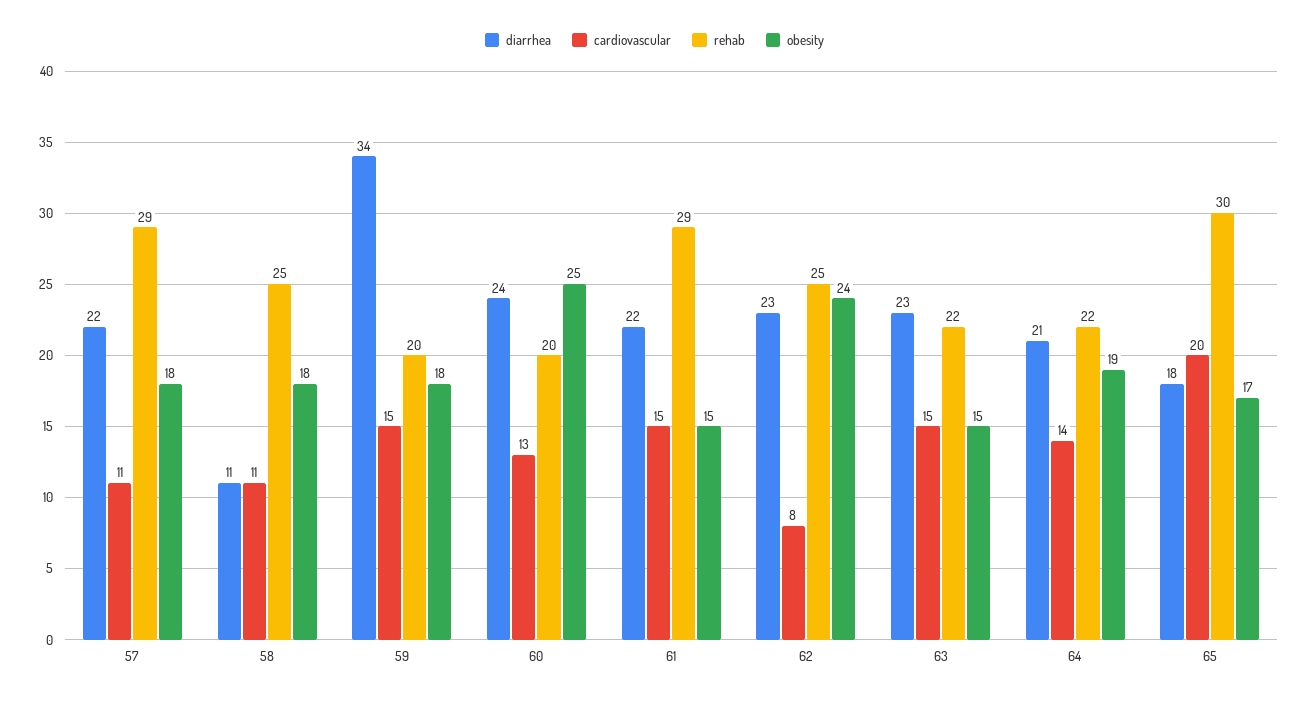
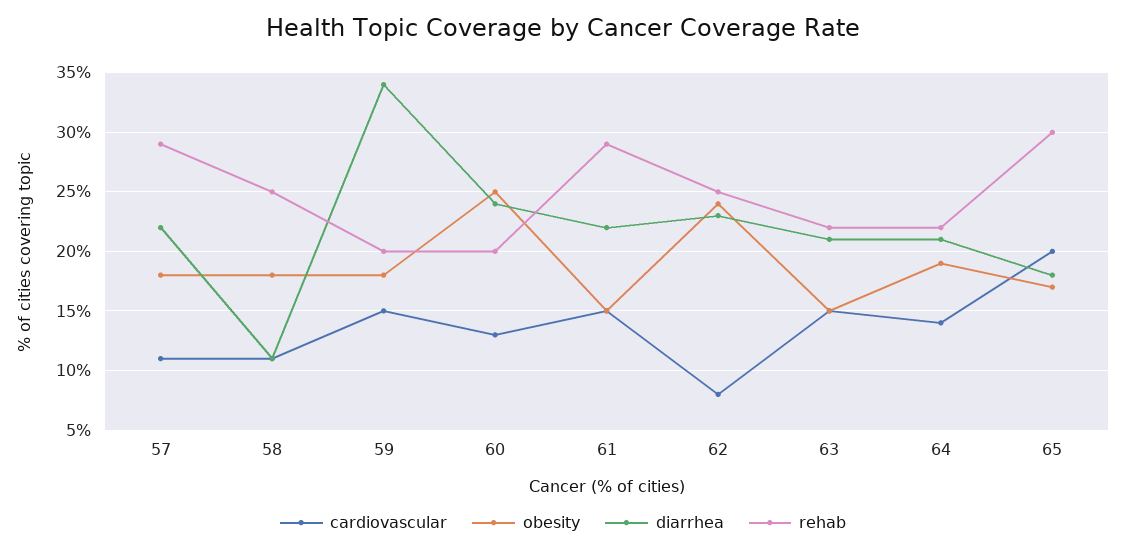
  {
    "diarrhea": {
      "57": 22,
      "58": 11,
      "59": 34,
      "60": 24,
      "61": 22,
      "62": 23,
-     "63": 23,
+     "63": 21,
      "64": 21,
      "65": 18
    },
    "cardiovascular": {
      "57": 11,
      "58": 11,
      "59": 15,
      "60": 13,
      "61": 15,
      "62": 8,
      "63": 15,
      "64": 14,
      "65": 20
    },
    "rehab": {
      "57": 29,
      "58": 25,
      "59": 20,
      "60": 20,
      "61": 29,
      "62": 25,
      "63": 22,
      "64": 22,
      "65": 30
    },
    "obesity": {
      "57": 18,
      "58": 18,
      "59": 18,
      "60": 25,
      "61": 15,
      "62": 24,
      "63": 15,
      "64": 19,
      "65": 17
    }
  }

